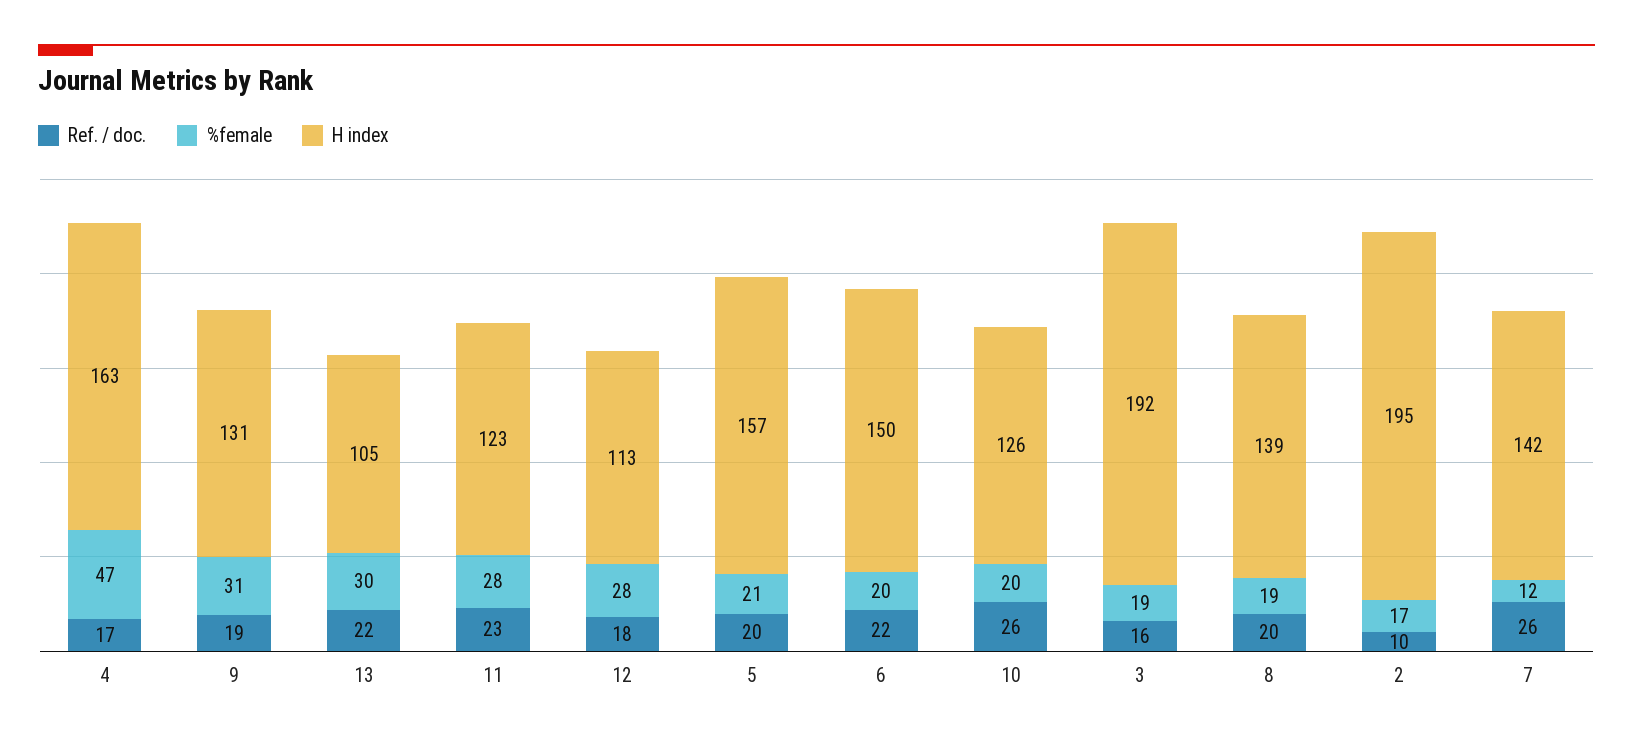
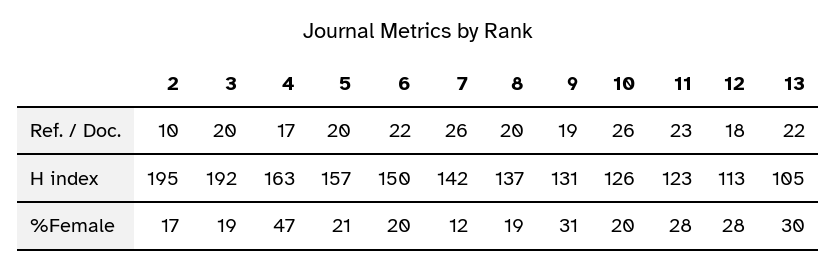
  {
    "Ref. / doc.": {
      "4": 17,
      "9": 19,
      "13": 22,
      "11": 23,
      "12": 18,
      "5": 20,
      "6": 22,
      "10": 26,
-     "3": 16,
+     "3": 20,
      "8": 20,
      "2": 10,
      "7": 26
    },
    "%female": {
      "4": 47,
      "9": 31,
      "13": 30,
      "11": 28,
      "12": 28,
      "5": 21,
      "6": 20,
      "10": 20,
      "3": 19,
      "8": 19,
      "2": 17,
      "7": 12
    },
    "H index": {
      "4": 163,
      "9": 131,
      "13": 105,
      "11": 123,
      "12": 113,
      "5": 157,
      "6": 150,
      "10": 126,
      "3": 192,
-     "8": 139,
+     "8": 137,
      "2": 195,
      "7": 142
    }
  }

